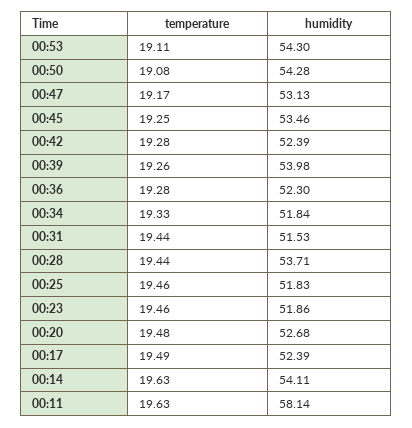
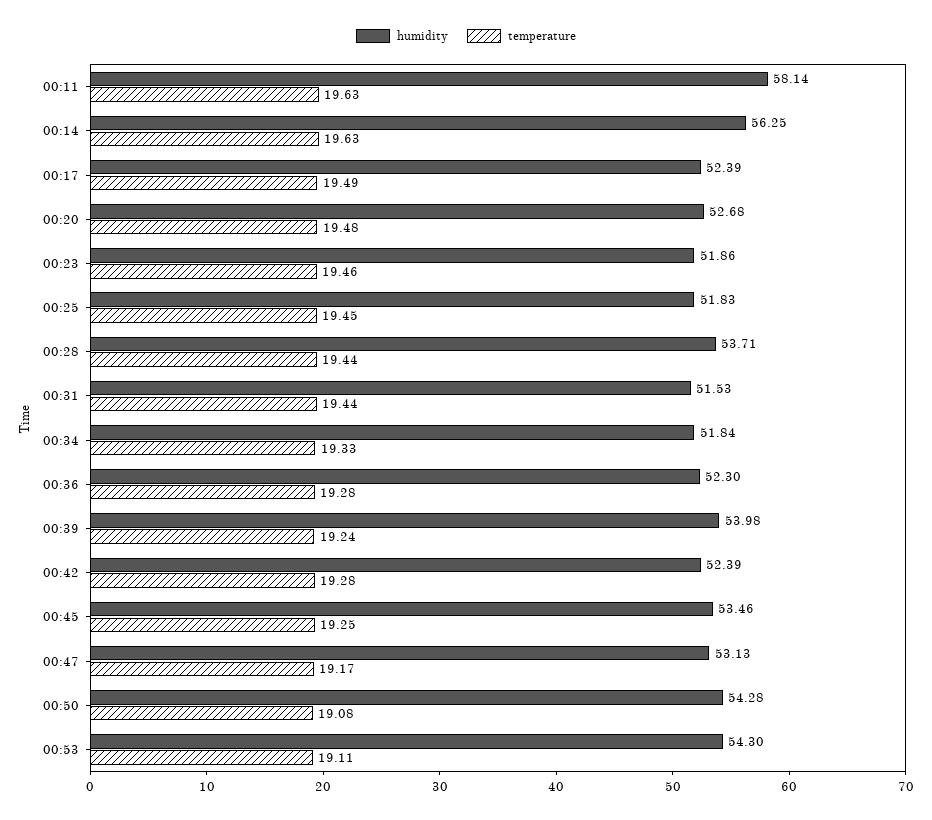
  {
    "temperature": {
      "00:53": 19.11,
      "00:50": 19.08,
      "00:47": 19.17,
      "00:45": 19.25,
      "00:42": 19.28,
-     "00:39": 19.26,
+     "00:39": 19.24,
      "00:36": 19.28,
      "00:34": 19.33,
      "00:31": 19.44,
      "00:28": 19.44,
-     "00:25": 19.46,
+     "00:25": 19.45,
      "00:23": 19.46,
      "00:20": 19.48,
      "00:17": 19.49,
      "00:14": 19.63,
      "00:11": 19.63
    },
    "humidity": {
      "00:53": 54.3,
      "00:50": 54.28,
      "00:47": 53.13,
      "00:45": 53.46,
      "00:42": 52.39,
      "00:39": 53.98,
      "00:36": 52.3,
      "00:34": 51.84,
      "00:31": 51.53,
      "00:28": 53.71,
      "00:25": 51.83,
      "00:23": 51.86,
      "00:20": 52.68,
      "00:17": 52.39,
-     "00:14": 54.11,
+     "00:14": 56.25,
      "00:11": 58.14
    }
  }

